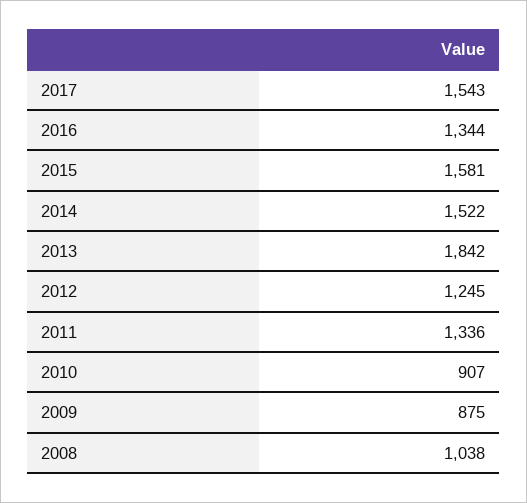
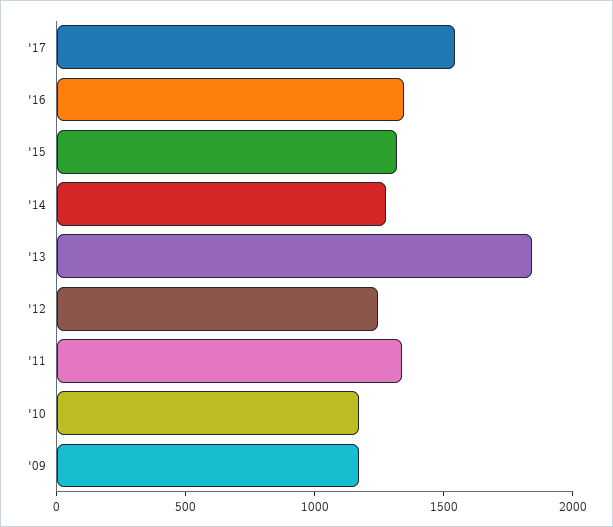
  {
    "2017": 1543,
    "2016": 1344,
-   "2015": 1581,
+   "2015": 1300,
-   "2014": 1522,
+   "2014": 1300,
    "2013": 1842,
    "2012": 1245,
    "2011": 1336,
-   "2010": 907,
+   "2010": 1200,
-   "2009": 875,
+   "2009": 1200
-   "2008": 1038
  }

